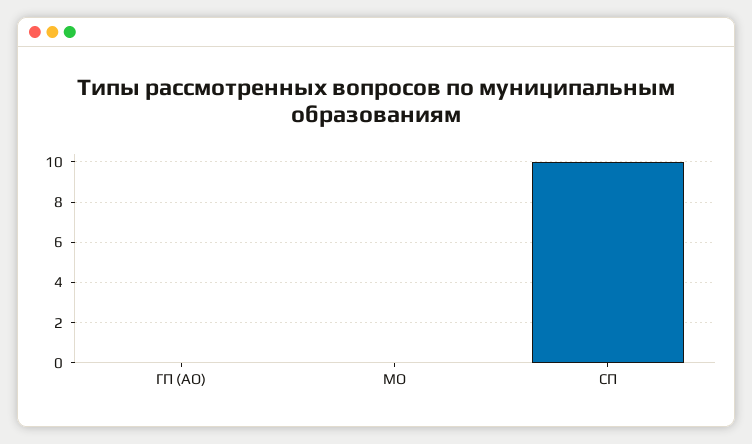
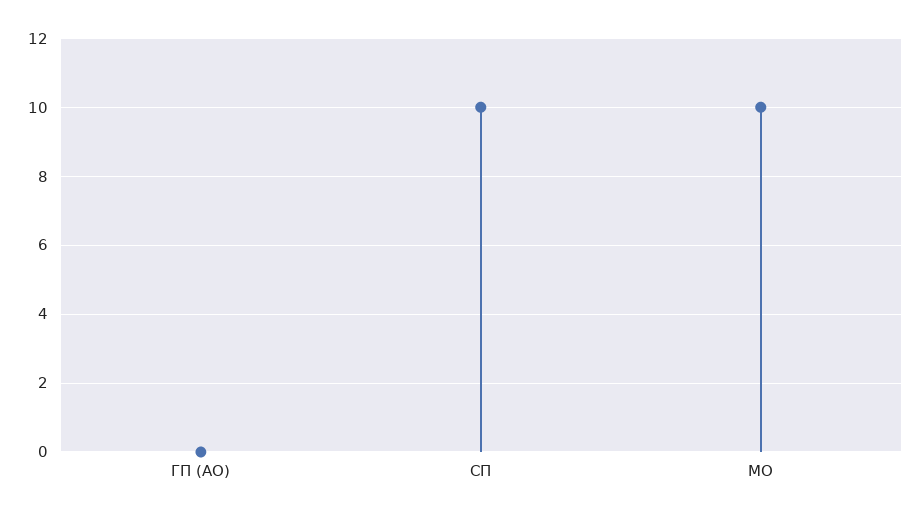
  {
    "ГП (АО)": 0,
-   "МО": 0,
+   "МО": 10,
    "СП": 10
  }

